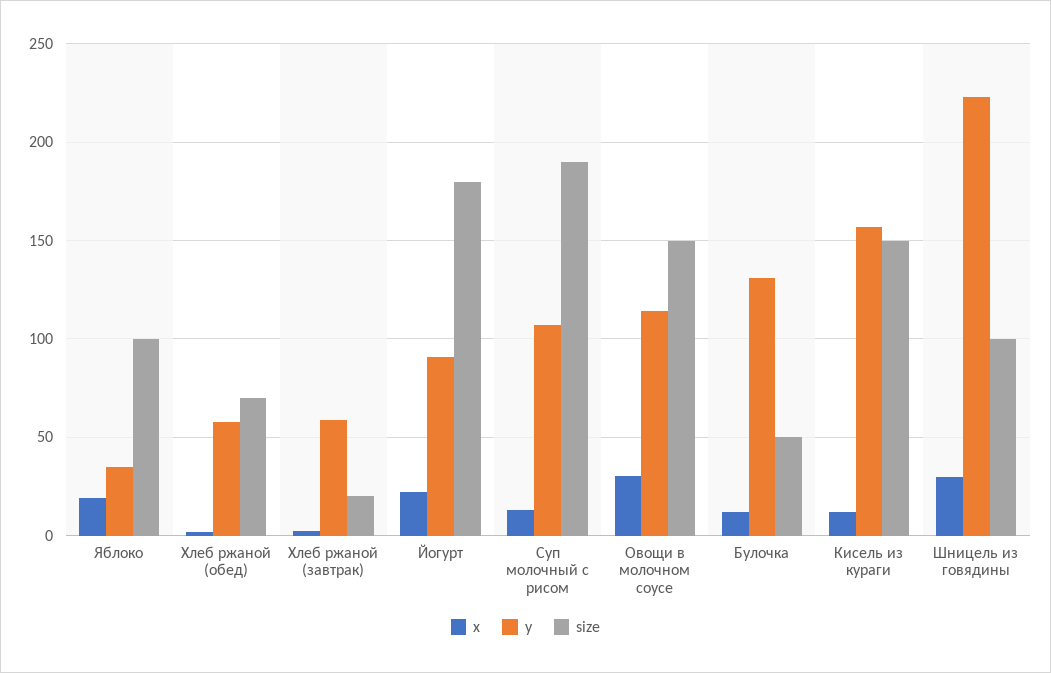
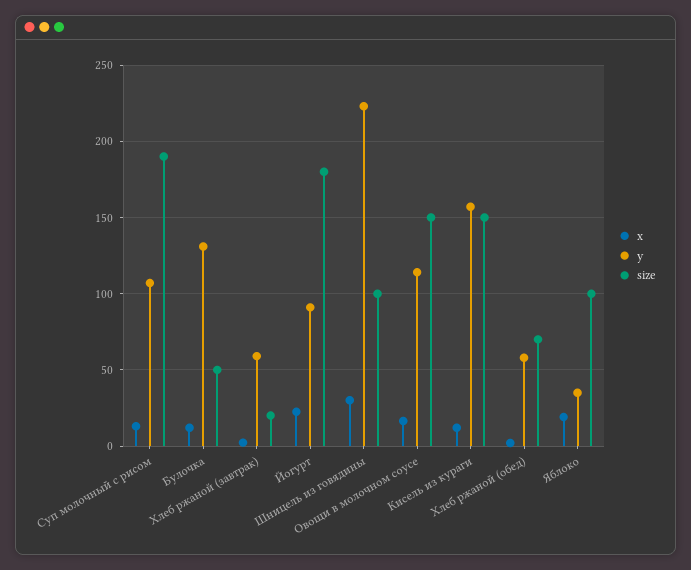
  {
    "x": {
      "Яблоко": 20,
      "Хлеб ржаной (обед)": 0,
      "Хлеб ржаной (завтрак)": 0,
      "Йогурт": 20,
      "Суп молочный с рисом": 15,
-     "Овощи в молочном соусе": 30,
+     "Овощи в молочном соусе": 15,
      "Булочка": 10,
      "Кисель из кураги": 10,
      "Шницель из говядины": 30
    },
    "y": {
      "Яблоко": 35,
      "Хлеб ржаной (обед)": 60,
      "Хлеб ржаной (завтрак)": 60,
      "Йогурт": 90,
      "Суп молочный с рисом": 105,
      "Овощи в молочном соусе": 115,
      "Булочка": 130,
      "Кисель из кураги": 155,
      "Шницель из говядины": 225
    },
    "size": {
      "Яблоко": 100,
      "Хлеб ржаной (обед)": 70,
      "Хлеб ржаной (завтрак)": 20,
      "Йогурт": 180,
      "Суп молочный с рисом": 190,
      "Овощи в молочном соусе": 150,
      "Булочка": 50,
      "Кисель из кураги": 150,
      "Шницель из говядины": 100
    }
  }

